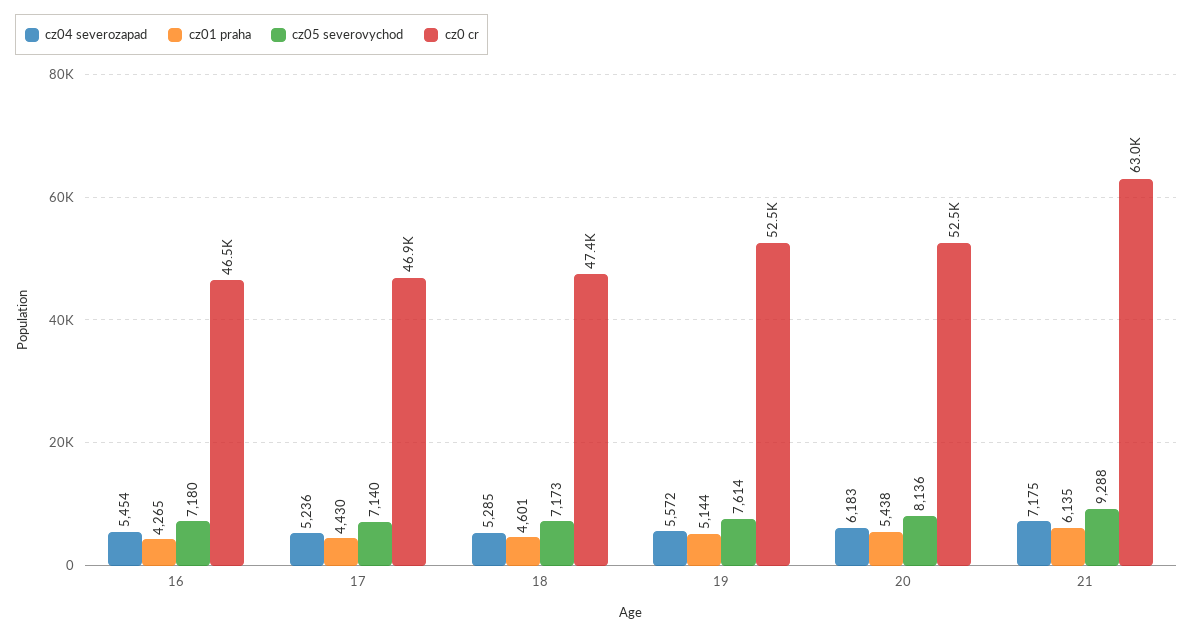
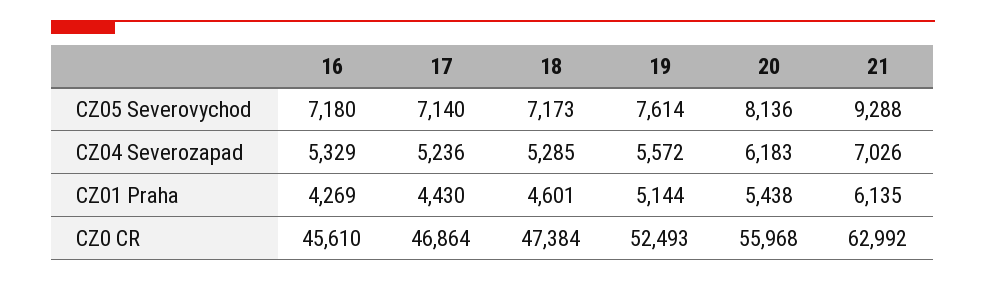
  {
    "cz04 severozapad": {
-     "16": 5454,
+     "16": 5329,
      "17": 5236,
      "18": 5285,
      "19": 5572,
      "20": 6183,
-     "21": 7175
+     "21": 7026
    },
    "cz01 praha": {
-     "16": 4265,
+     "16": 4269,
      "17": 4430,
      "18": 4601,
      "19": 5144,
      "20": 5438,
      "21": 6135
    },
    "cz05 severovychod": {
      "16": 7180,
      "17": 7140,
      "18": 7173,
      "19": 7614,
      "20": 8136,
      "21": 9288
    },
    "cz0 cr": {
-     "16": 46500,
+     "16": 45610,
      "17": 46864,
      "18": 47384,
      "19": 52493,
-     "20": 52500,
+     "20": 55968,
      "21": 62992
    }
  }

